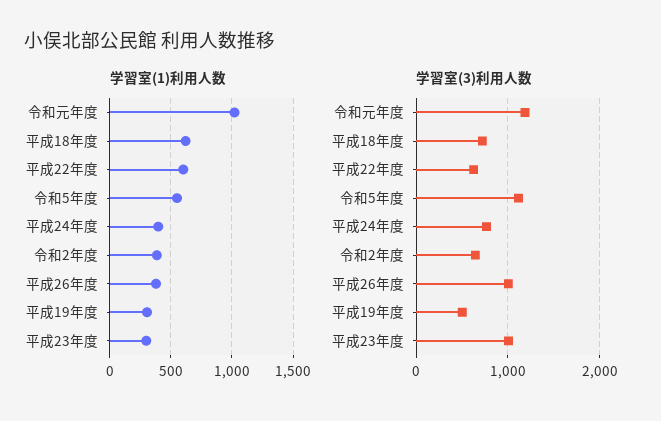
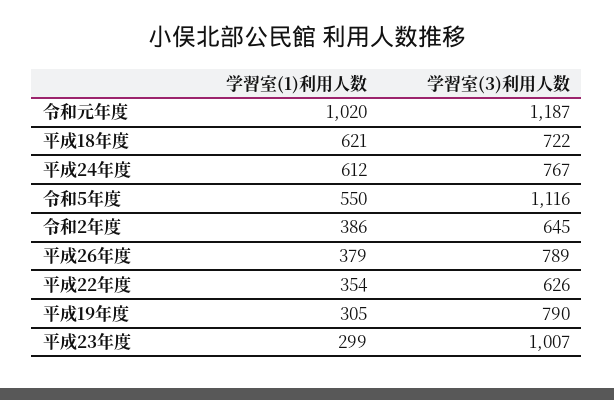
  {
    "学習室(1)利用人数": {
      "令和元年度": 1020,
      "平成18年度": 621,
-     "平成22年度": 600,
+     "平成22年度": 354,
      "令和5年度": 550,
-     "平成24年度": 400,
+     "平成24年度": 612,
      "令和2年度": 386,
      "平成26年度": 379,
      "平成19年度": 305,
      "平成23年度": 299
    },
    "学習室(3)利用人数": {
      "令和元年度": 1187,
      "平成18年度": 722,
      "平成22年度": 626,
      "令和5年度": 1116,
      "平成24年度": 767,
      "令和2年度": 645,
-     "平成26年度": 1000,
+     "平成26年度": 789,
-     "平成19年度": 500,
+     "平成19年度": 790,
      "平成23年度": 1007
    }
  }

